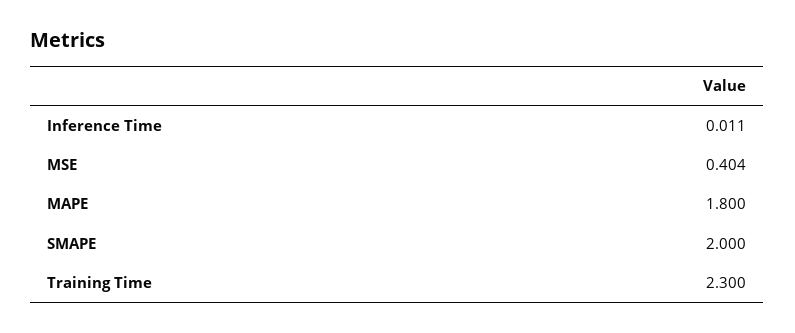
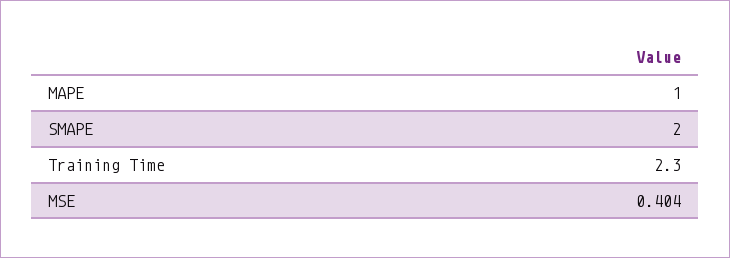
  {
-   "Inference Time": 0.011,
    "MSE": 0.404,
-   "MAPE": 1.8,
+   "MAPE": 1,
    "SMAPE": 2,
    "Training Time": 2.3
  }

